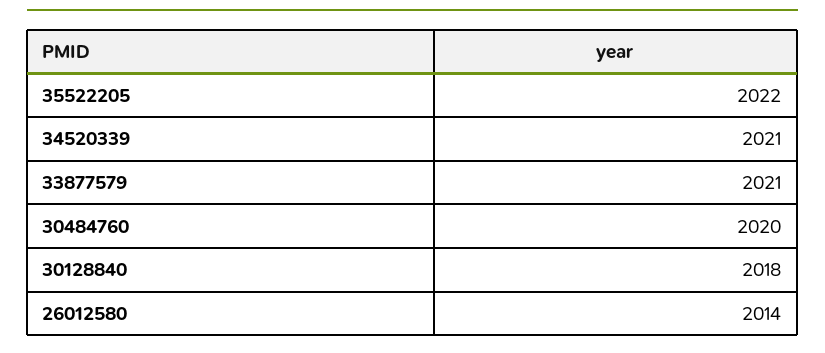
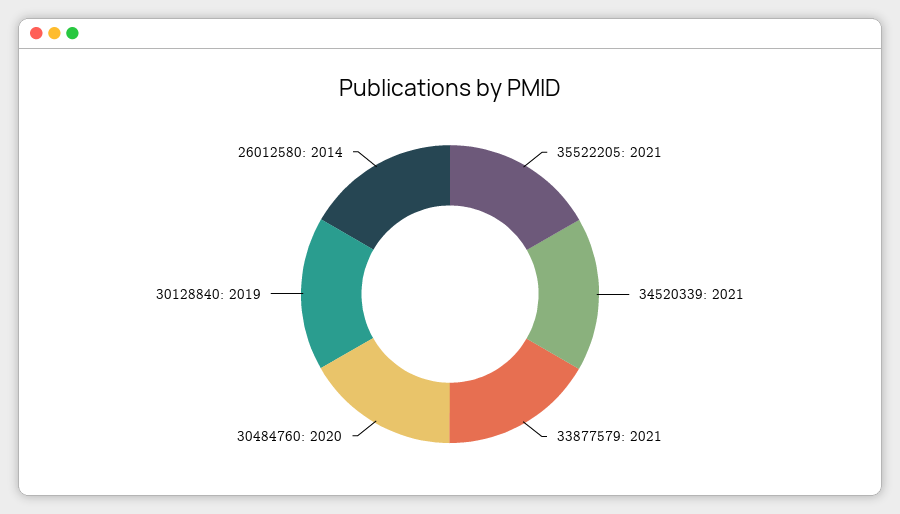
  {
-   "35522205": 2022,
+   "35522205": 2021,
    "34520339": 2021,
    "33877579": 2021,
    "30484760": 2020,
-   "30128840": 2018,
+   "30128840": 2019,
    "26012580": 2014
  }

